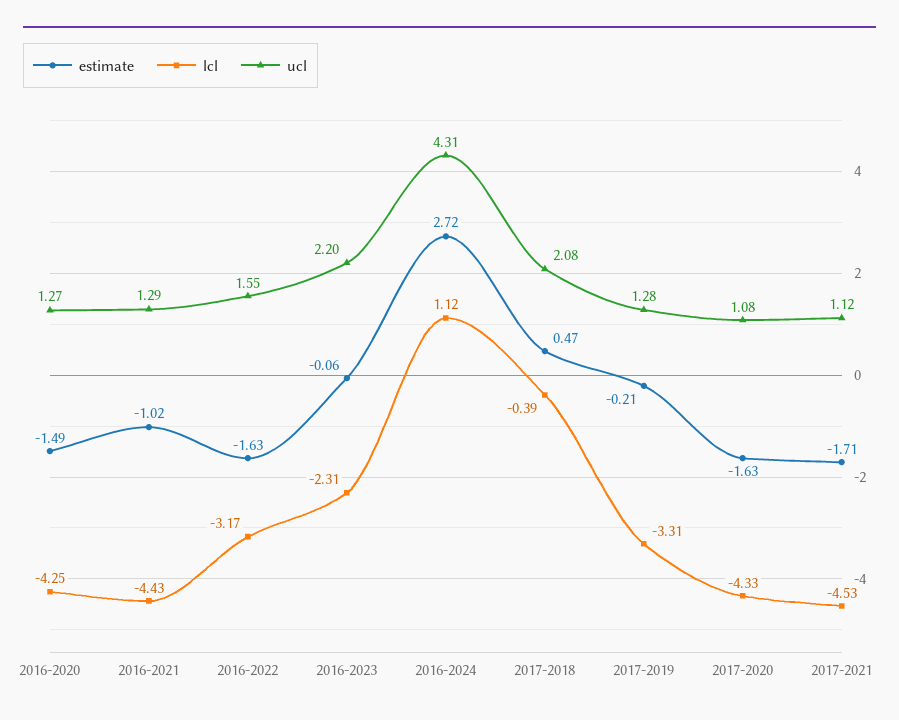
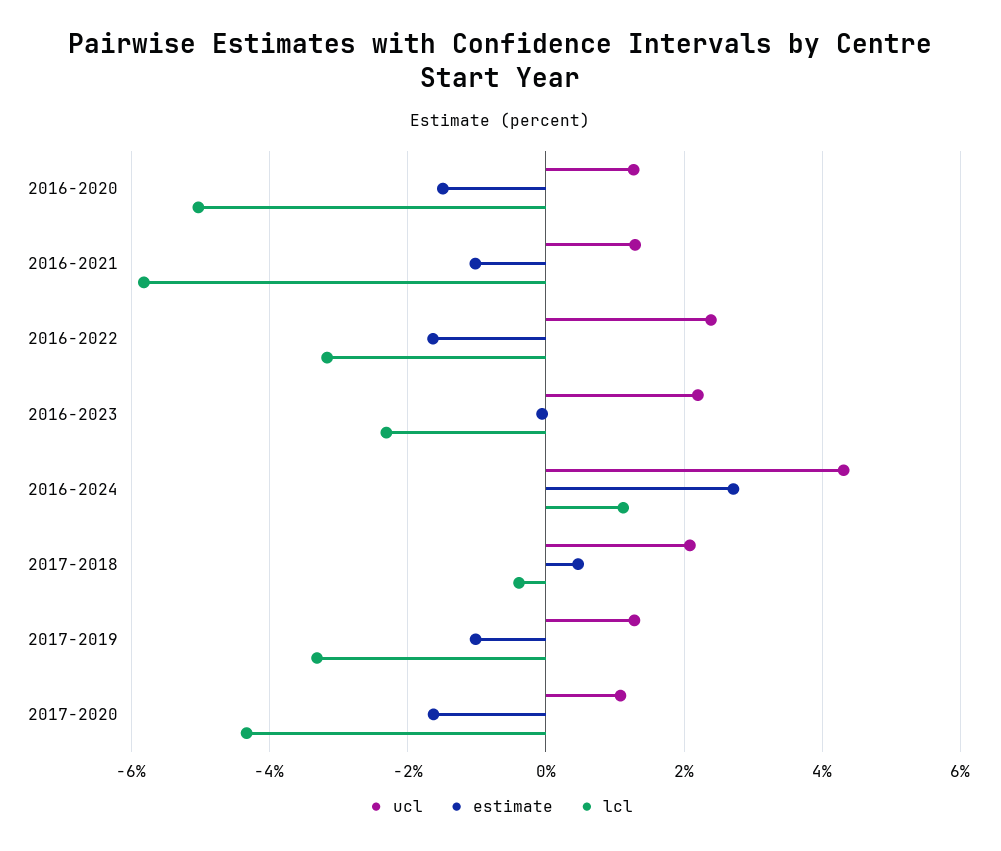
  {
    "estimate": {
      "2016-2020": -1.49,
      "2016-2021": -1.02,
      "2016-2022": -1.63,
      "2016-2023": -0.06,
      "2016-2024": 2.72,
      "2017-2018": 0.47,
-     "2017-2019": -0.21,
+     "2017-2019": -1,
-     "2017-2020": -1.63,
+     "2017-2020": -1.63
-     "2017-2021": -1.71
    },
    "lcl": {
-     "2016-2020": -4.25,
+     "2016-2020": -5,
-     "2016-2021": -4.43,
+     "2016-2021": -5.8,
      "2016-2022": -3.17,
      "2016-2023": -2.31,
      "2016-2024": 1.12,
      "2017-2018": -0.39,
      "2017-2019": -3.31,
-     "2017-2020": -4.33,
+     "2017-2020": -4.33
-     "2017-2021": -4.53
    },
    "ucl": {
      "2016-2020": 1.27,
      "2016-2021": 1.29,
-     "2016-2022": 1.55,
+     "2016-2022": 2.4,
      "2016-2023": 2.2,
      "2016-2024": 4.31,
      "2017-2018": 2.08,
      "2017-2019": 1.28,
-     "2017-2020": 1.08,
+     "2017-2020": 1.08
-     "2017-2021": 1.12
    }
  }

